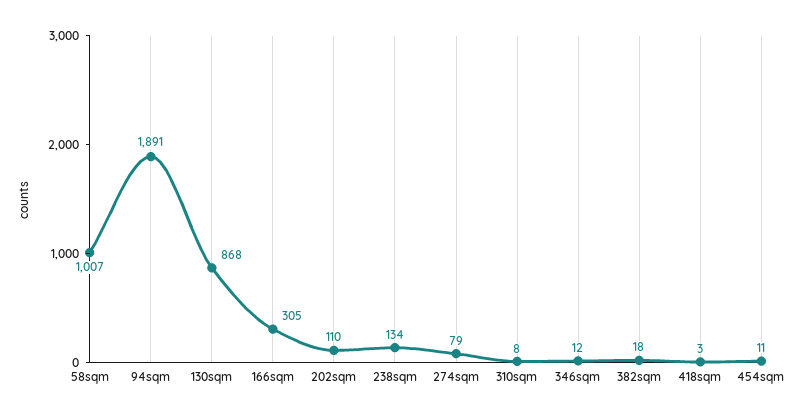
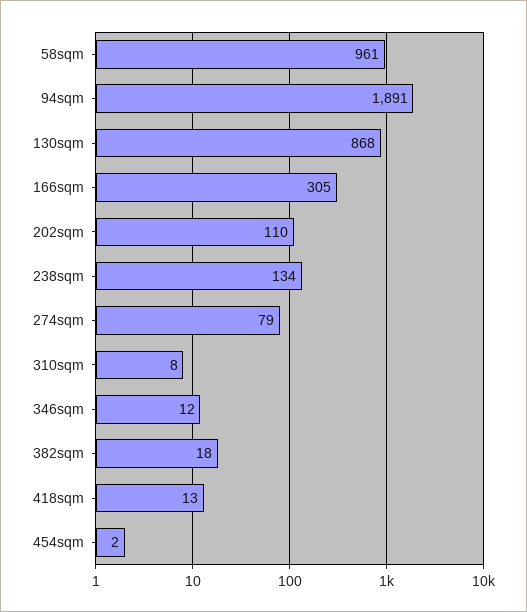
  {
-   "58sqm": 1007,
+   "58sqm": 961,
    "94sqm": 1891,
    "130sqm": 868,
    "166sqm": 305,
    "202sqm": 110,
    "238sqm": 134,
    "274sqm": 79,
    "310sqm": 8,
    "346sqm": 12,
    "382sqm": 18,
-   "418sqm": 3,
+   "418sqm": 13,
-   "454sqm": 11
+   "454sqm": 2
  }

